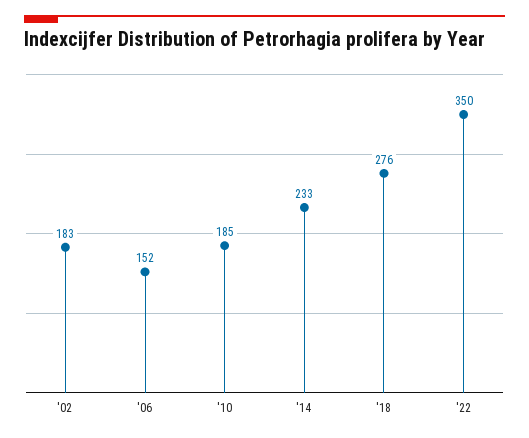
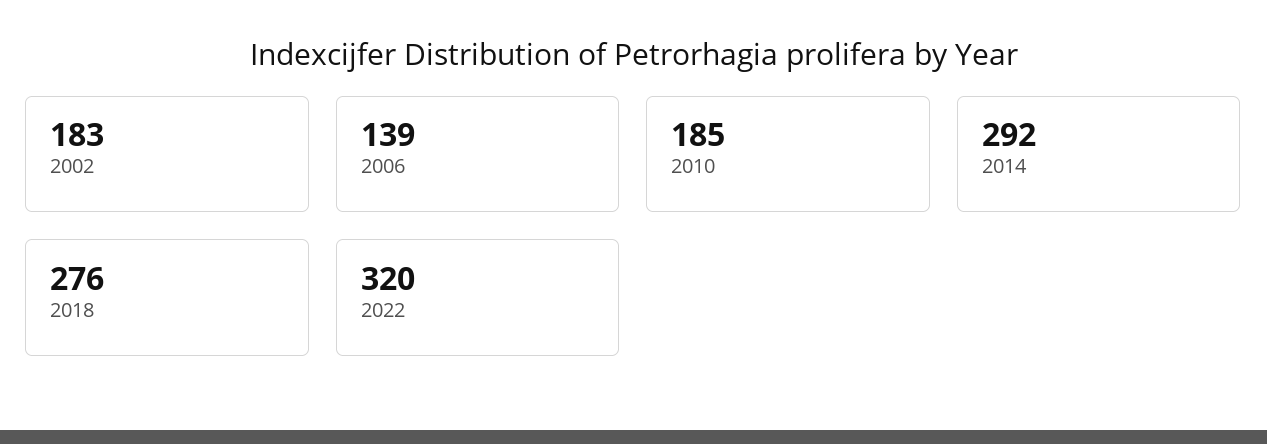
  {
    "'02": 183,
-   "'06": 152,
+   "'06": 139,
    "'10": 185,
-   "'14": 233,
+   "'14": 292,
    "'18": 276,
-   "'22": 350
+   "'22": 320
  }

